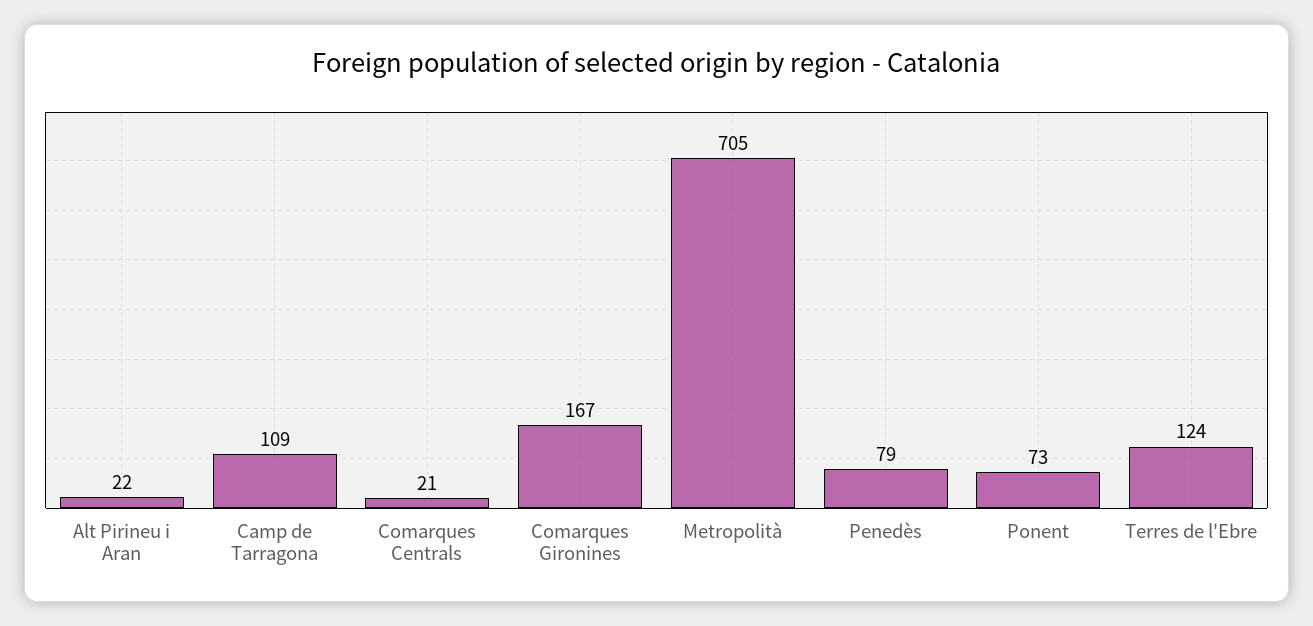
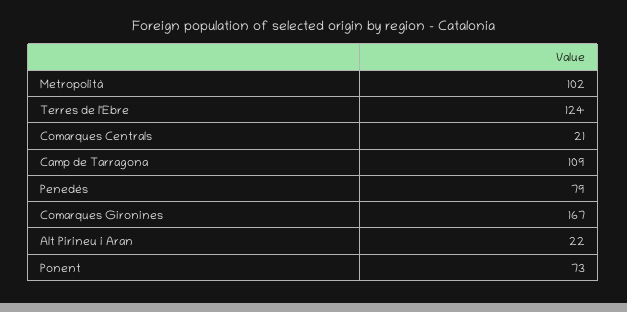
  {
    "Alt Pirineu i Aran": 22,
    "Camp de Tarragona": 109,
    "Comarques Centrals": 21,
    "Comarques Gironines": 167,
-   "Metropolità": 705,
+   "Metropolità": 102,
    "Penedès": 79,
    "Ponent": 73,
    "Terres de l'Ebre": 124
  }

